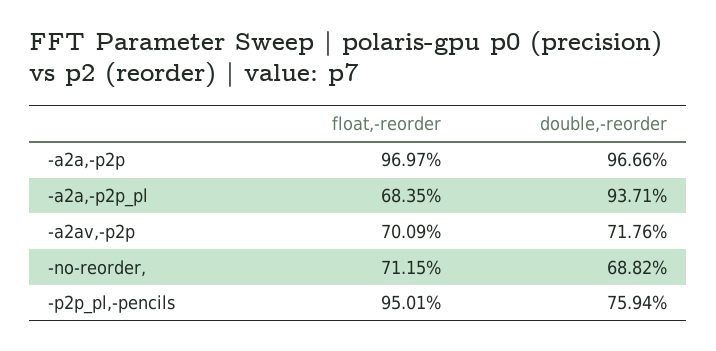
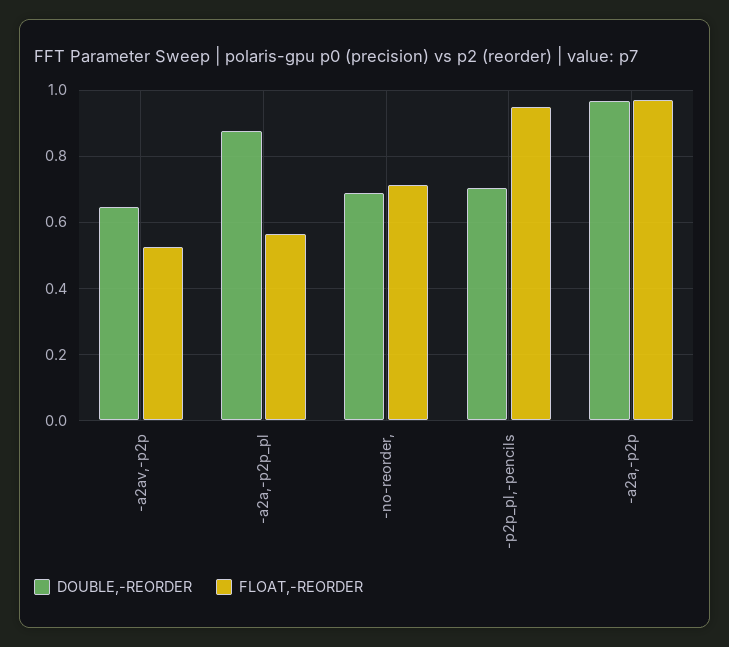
  {
    "float,-reorder": {
      "-a2a,-p2p": 0.9697,
-     "-a2a,-p2p_pl": 0.6835,
+     "-a2a,-p2p_pl": 0.56,
-     "-a2av,-p2p": 0.7009,
+     "-a2av,-p2p": 0.52,
      "-no-reorder,": 0.7115,
      "-p2p_pl,-pencils": 0.9501
    },
    "double,-reorder": {
      "-a2a,-p2p": 0.9666,
-     "-a2a,-p2p_pl": 0.9371,
+     "-a2a,-p2p_pl": 0.88,
-     "-a2av,-p2p": 0.7176,
+     "-a2av,-p2p": 0.64,
      "-no-reorder,": 0.6882,
-     "-p2p_pl,-pencils": 0.7594
+     "-p2p_pl,-pencils": 0.7
    }
  }

